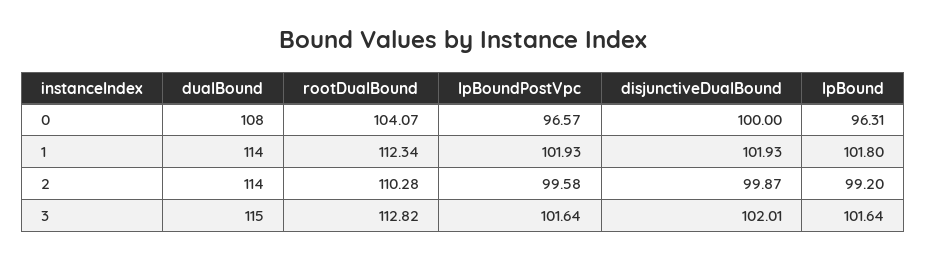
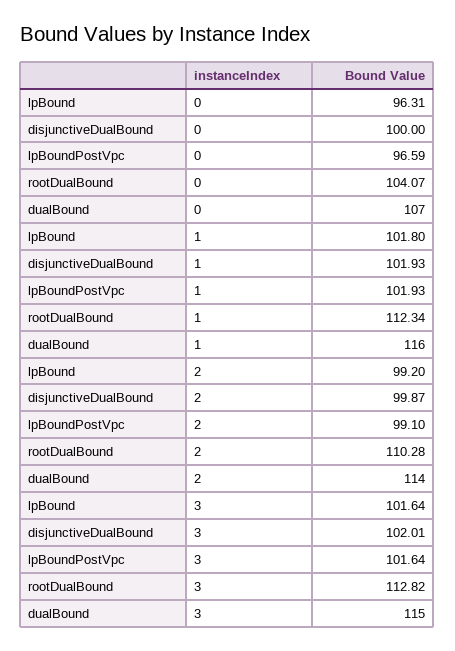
  {
    "dualBound": {
-     "0": 108,
+     "0": 107,
-     "1": 114,
+     "1": 116,
      "2": 114,
      "3": 115
    },
    "rootDualBound": {
      "0": 104.07,
      "1": 112.34,
      "2": 110.28,
      "3": 112.82
    },
    "lpBoundPostVpc": {
-     "0": 96.57,
+     "0": 96.59,
      "1": 101.93,
-     "2": 99.58,
+     "2": 99.1,
      "3": 101.64
    },
    "disjunctiveDualBound": {
      "0": 100,
      "1": 101.93,
      "2": 99.87,
      "3": 102.01
    },
    "lpBound": {
      "0": 96.31,
      "1": 101.8,
      "2": 99.2,
      "3": 101.64
    }
  }

